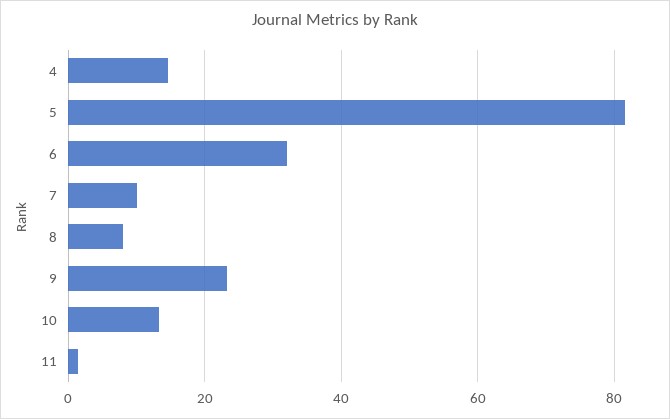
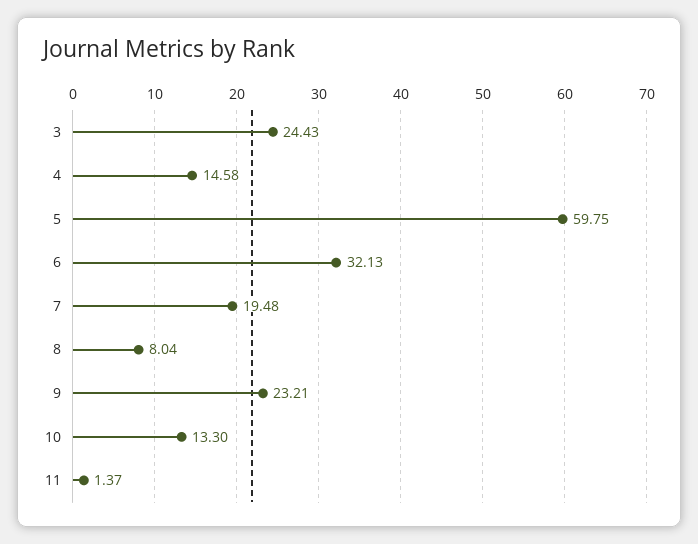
  {
    "4": 14.58,
-   "5": 82,
+   "5": 59.75,
    "6": 32.13,
-   "7": 10,
+   "7": 19.48,
    "8": 8.04,
    "9": 23.21,
    "10": 13.3,
-   "11": 1.37
+   "11": 1.37,
+   "3": 24.43
  }

